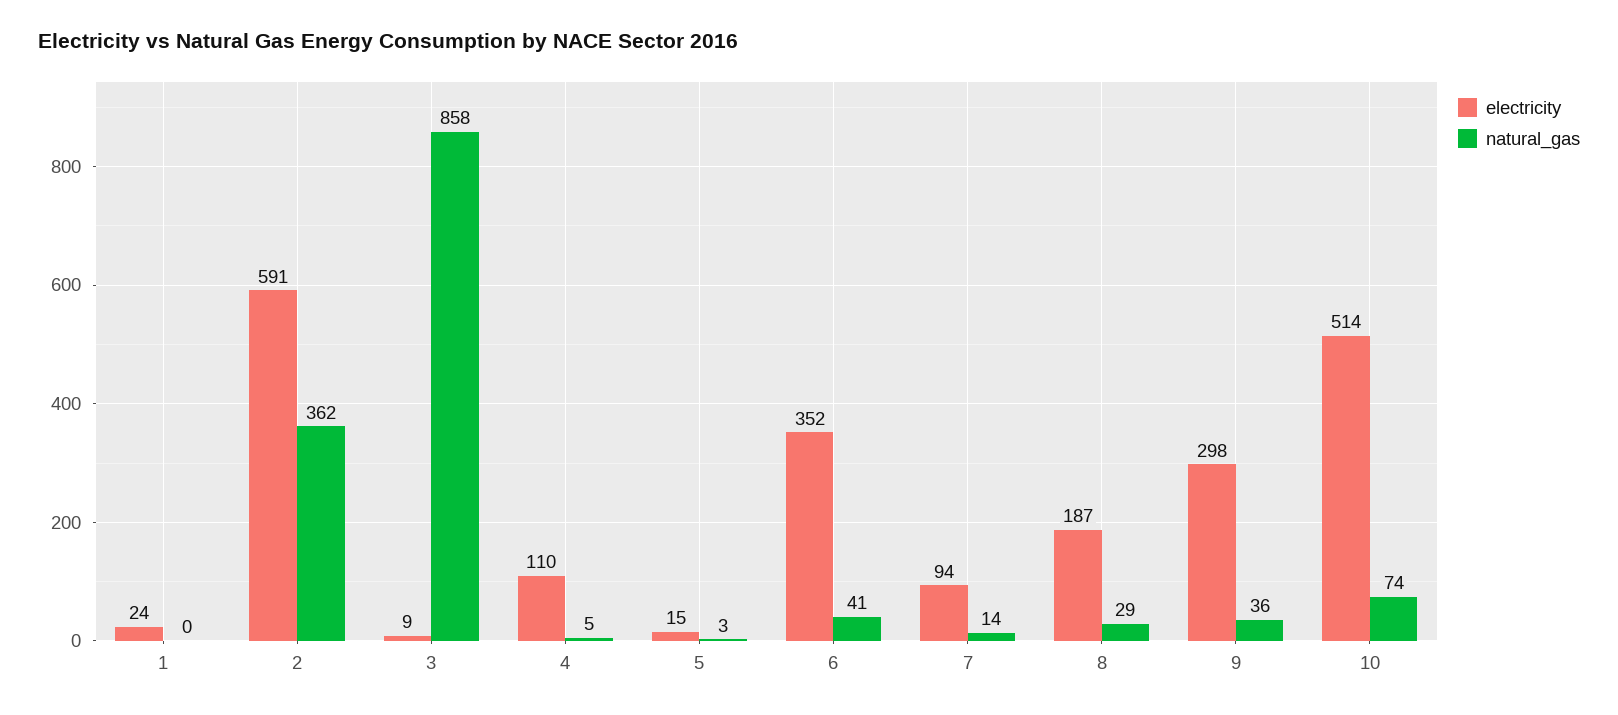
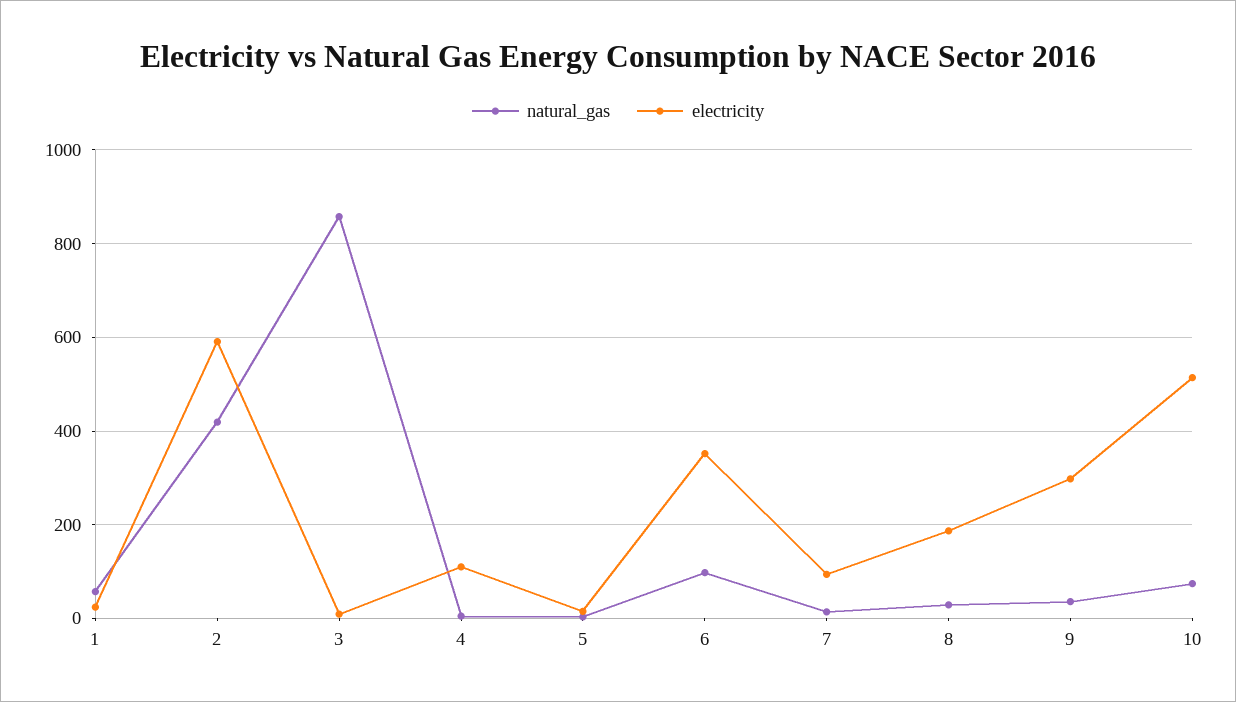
  {
    "electricity": {
      "1": 24,
      "2": 591,
      "3": 9,
      "4": 110,
      "5": 15,
      "6": 352,
      "7": 94,
      "8": 187,
      "9": 298,
      "10": 514
    },
    "natural_gas": {
-     "1": 0,
+     "1": 60,
-     "2": 362,
+     "2": 420,
      "3": 858,
      "4": 5,
      "5": 3,
-     "6": 41,
+     "6": 100,
      "7": 14,
      "8": 29,
      "9": 36,
      "10": 74
    }
  }

